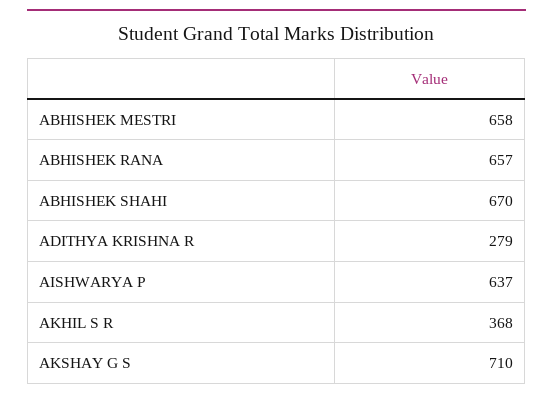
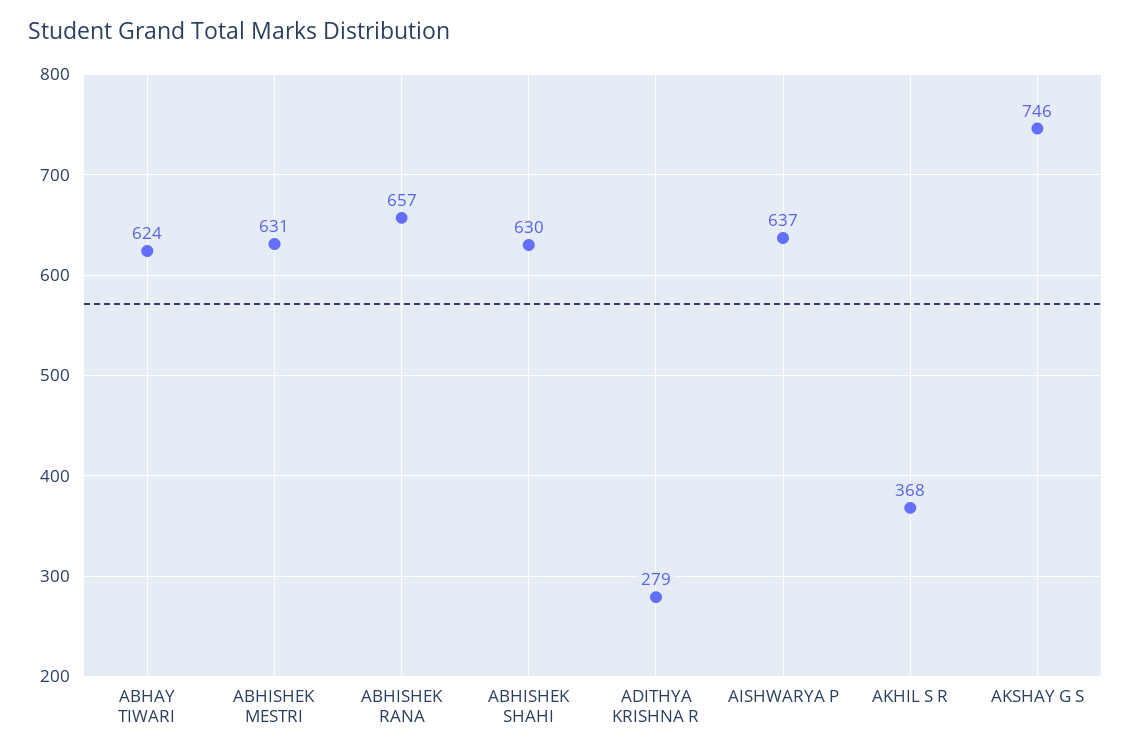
  {
-   "ABHISHEK MESTRI": 658,
+   "ABHISHEK MESTRI": 631,
    "ABHISHEK RANA": 657,
-   "ABHISHEK SHAHI": 670,
+   "ABHISHEK SHAHI": 630,
    "ADITHYA KRISHNA R": 279,
    "AISHWARYA P": 637,
    "AKHIL S R": 368,
-   "AKSHAY G S": 710
+   "AKSHAY G S": 746,
+   "ABHAY TIWARI": 624
  }

